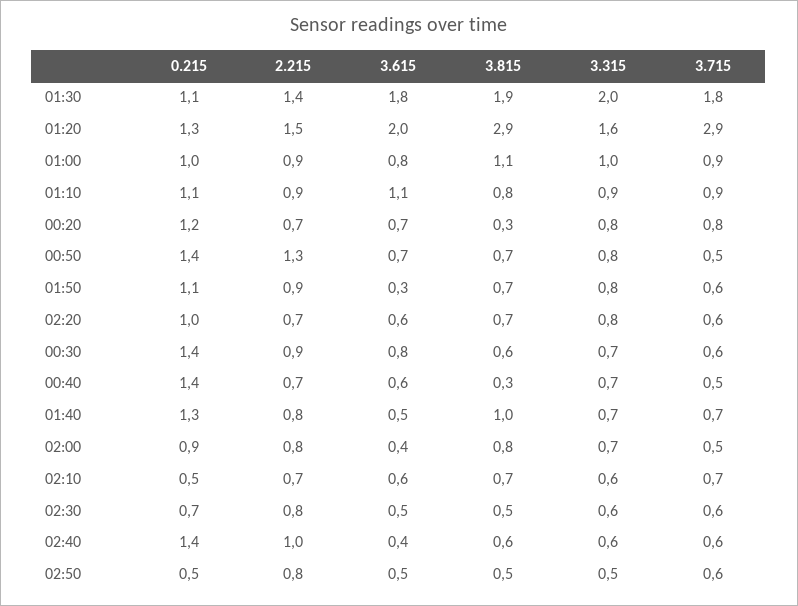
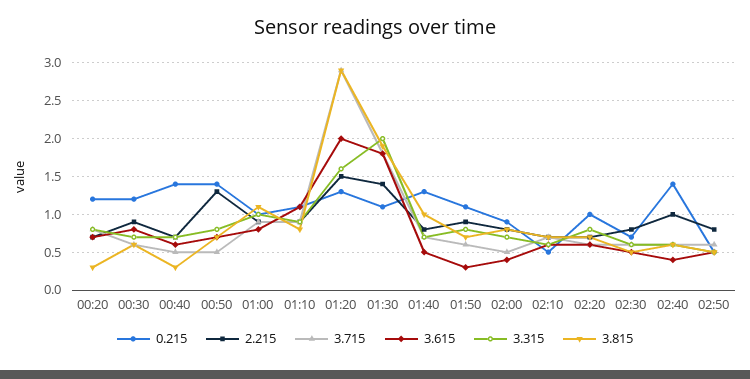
  {
    "0.215": {
      "01:30": 1.1,
      "01:20": 1.3,
      "01:00": 1,
      "01:10": 1.1,
      "00:20": 1.2,
      "00:50": 1.4,
      "01:50": 1.1,
      "02:20": 1,
-     "00:30": 1.4,
+     "00:30": 1.2,
      "00:40": 1.4,
      "01:40": 1.3,
      "02:00": 0.9,
      "02:10": 0.5,
      "02:30": 0.7,
      "02:40": 1.4,
      "02:50": 0.5
    },
    "2.215": {
      "01:30": 1.4,
      "01:20": 1.5,
      "01:00": 0.9,
      "01:10": 0.9,
      "00:20": 0.7,
      "00:50": 1.3,
      "01:50": 0.9,
      "02:20": 0.7,
      "00:30": 0.9,
      "00:40": 0.7,
      "01:40": 0.8,
      "02:00": 0.8,
      "02:10": 0.7,
      "02:30": 0.8,
      "02:40": 1,
      "02:50": 0.8
    },
    "3.615": {
      "01:30": 1.8,
      "01:20": 2,
      "01:00": 0.8,
      "01:10": 1.1,
      "00:20": 0.7,
      "00:50": 0.7,
      "01:50": 0.3,
      "02:20": 0.6,
      "00:30": 0.8,
      "00:40": 0.6,
      "01:40": 0.5,
      "02:00": 0.4,
      "02:10": 0.6,
      "02:30": 0.5,
      "02:40": 0.4,
      "02:50": 0.5
    },
    "3.815": {
      "01:30": 1.9,
      "01:20": 2.9,
      "01:00": 1.1,
      "01:10": 0.8,
      "00:20": 0.3,
      "00:50": 0.7,
      "01:50": 0.7,
      "02:20": 0.7,
      "00:30": 0.6,
      "00:40": 0.3,
      "01:40": 1,
      "02:00": 0.8,
      "02:10": 0.7,
      "02:30": 0.5,
      "02:40": 0.6,
      "02:50": 0.5
    },
    "3.315": {
      "01:30": 2,
      "01:20": 1.6,
      "01:00": 1,
      "01:10": 0.9,
      "00:20": 0.8,
      "00:50": 0.8,
      "01:50": 0.8,
      "02:20": 0.8,
      "00:30": 0.7,
      "00:40": 0.7,
      "01:40": 0.7,
      "02:00": 0.7,
      "02:10": 0.6,
      "02:30": 0.6,
      "02:40": 0.6,
      "02:50": 0.5
    },
    "3.715": {
      "01:30": 1.8,
      "01:20": 2.9,
      "01:00": 0.9,
      "01:10": 0.9,
      "00:20": 0.8,
      "00:50": 0.5,
      "01:50": 0.6,
      "02:20": 0.6,
      "00:30": 0.6,
      "00:40": 0.5,
      "01:40": 0.7,
      "02:00": 0.5,
      "02:10": 0.7,
      "02:30": 0.6,
      "02:40": 0.6,
      "02:50": 0.6
    }
  }

